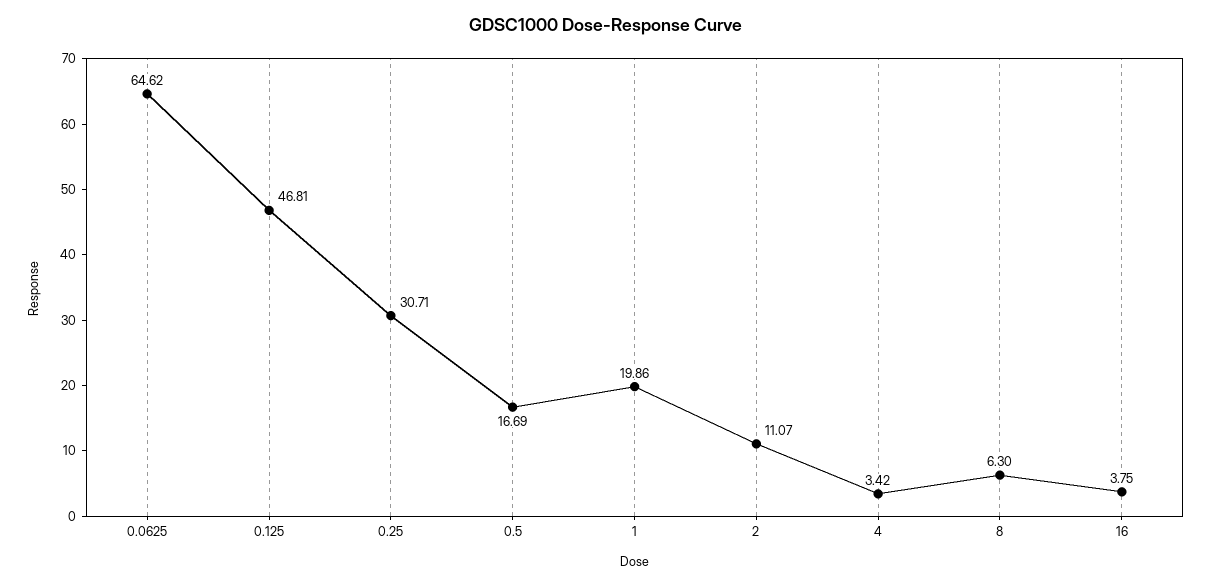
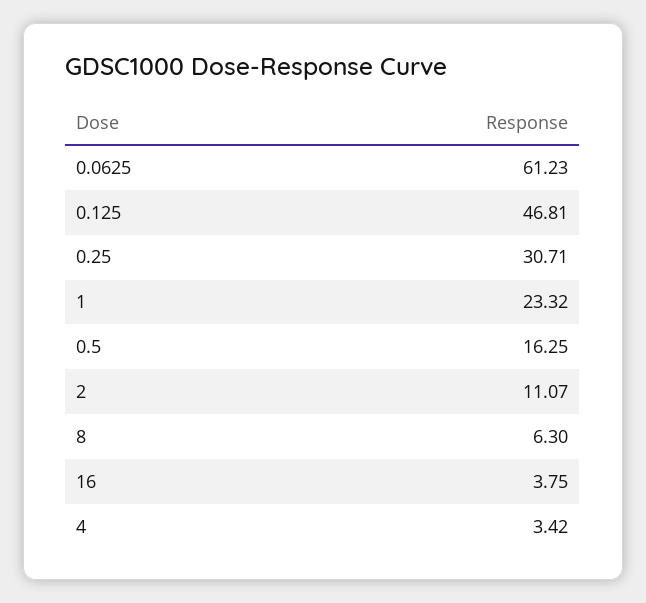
  {
-   "0.0625": 64.62,
+   "0.0625": 61.23,
    "0.125": 46.81,
    "0.25": 30.71,
-   "0.5": 16.69,
+   "0.5": 16.25,
-   "1": 19.86,
+   "1": 23.32,
    "2": 11.07,
    "4": 3.42,
    "8": 6.3,
    "16": 3.75
  }

